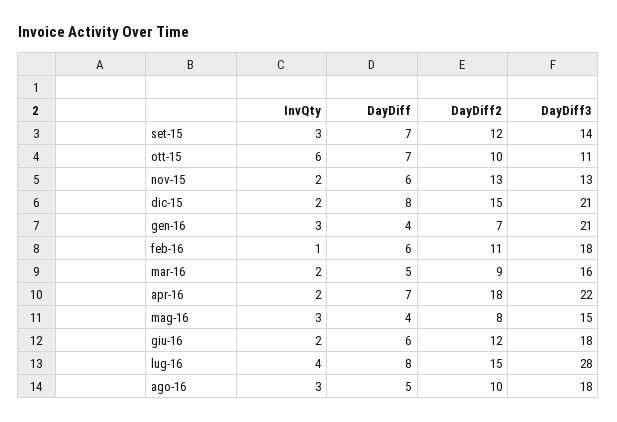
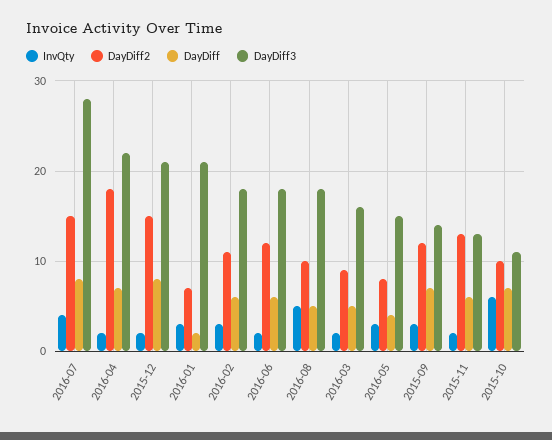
  {
    "InvQty": {
      "set-15": 3,
      "ott-15": 6,
      "nov-15": 2,
      "dic-15": 2,
      "gen-16": 3,
-     "feb-16": 1,
+     "feb-16": 3,
      "mar-16": 2,
      "apr-16": 2,
      "mag-16": 3,
      "giu-16": 2,
      "lug-16": 4,
-     "ago-16": 3
+     "ago-16": 5
    },
    "DayDiff": {
      "set-15": 7,
      "ott-15": 7,
      "nov-15": 6,
      "dic-15": 8,
-     "gen-16": 4,
+     "gen-16": 2,
      "feb-16": 6,
      "mar-16": 5,
      "apr-16": 7,
      "mag-16": 4,
      "giu-16": 6,
      "lug-16": 8,
      "ago-16": 5
    },
    "DayDiff2": {
      "set-15": 12,
      "ott-15": 10,
      "nov-15": 13,
      "dic-15": 15,
      "gen-16": 7,
      "feb-16": 11,
      "mar-16": 9,
      "apr-16": 18,
      "mag-16": 8,
      "giu-16": 12,
      "lug-16": 15,
      "ago-16": 10
    },
    "DayDiff3": {
      "set-15": 14,
      "ott-15": 11,
      "nov-15": 13,
      "dic-15": 21,
      "gen-16": 21,
      "feb-16": 18,
      "mar-16": 16,
      "apr-16": 22,
      "mag-16": 15,
      "giu-16": 18,
      "lug-16": 28,
      "ago-16": 18
    }
  }

